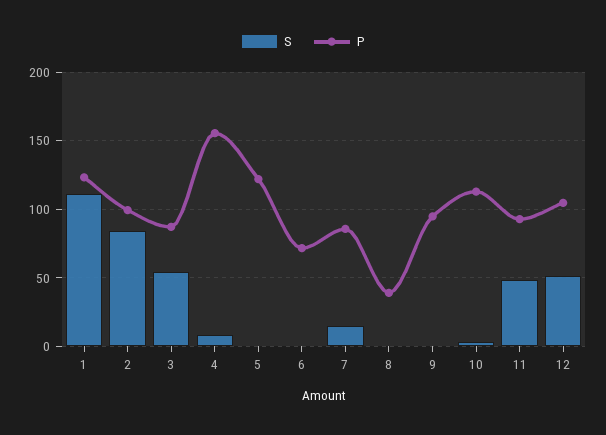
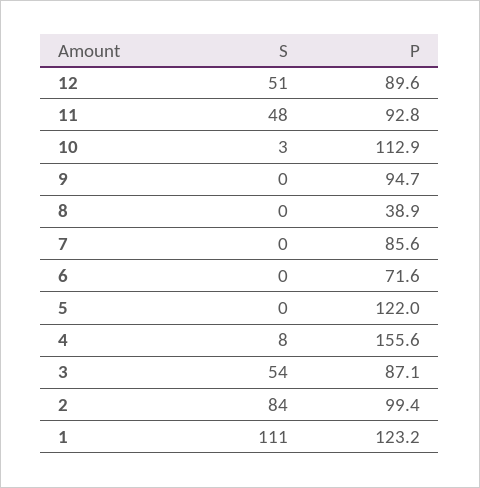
  {
    "S": {
      "1": 111,
      "2": 84,
      "3": 54,
      "4": 8,
      "5": 0,
      "6": 0,
-     "7": 15,
+     "7": 0,
      "8": 0,
      "9": 0,
      "10": 3,
      "11": 48,
      "12": 51
    },
    "P": {
      "1": 123.2,
      "2": 99.4,
      "3": 87.1,
      "4": 155.6,
      "5": 122,
      "6": 71.6,
      "7": 85.6,
      "8": 38.9,
      "9": 94.7,
      "10": 112.9,
      "11": 92.8,
-     "12": 105
+     "12": 89.6
    }
  }

